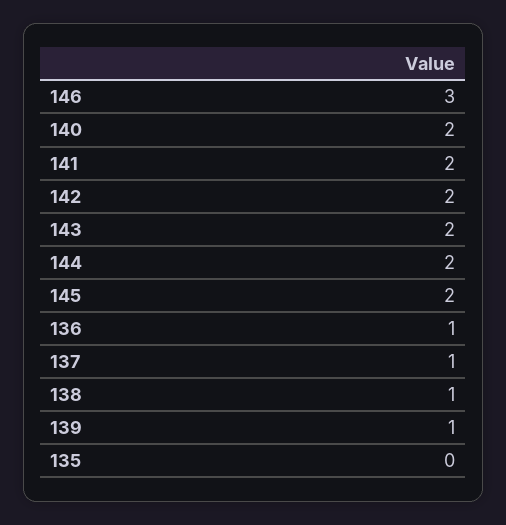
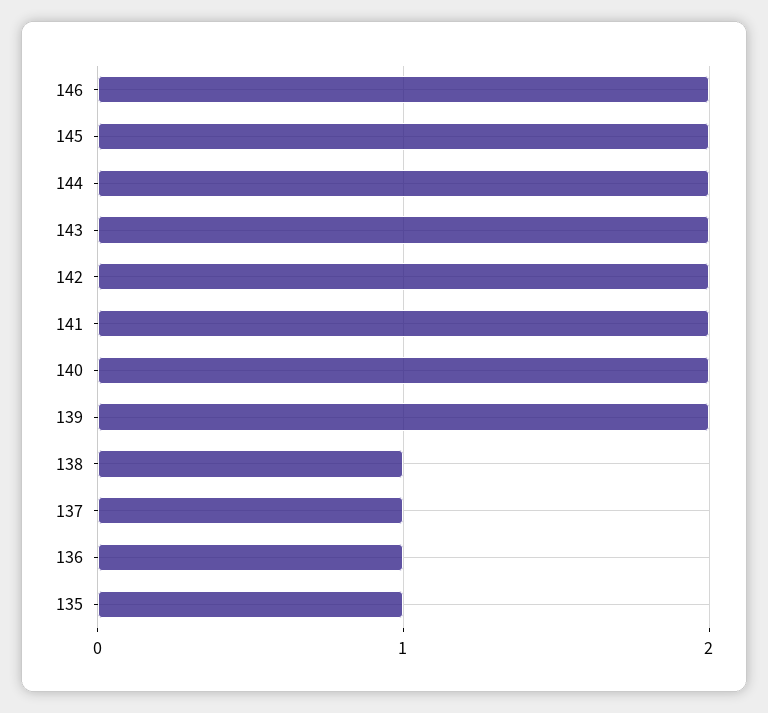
  {
-   "146": 3,
+   "146": 2,
    "140": 2,
    "141": 2,
    "142": 2,
    "143": 2,
    "144": 2,
    "145": 2,
    "136": 1,
    "137": 1,
    "138": 1,
-   "139": 1,
+   "139": 2,
-   "135": 0
+   "135": 1
  }

